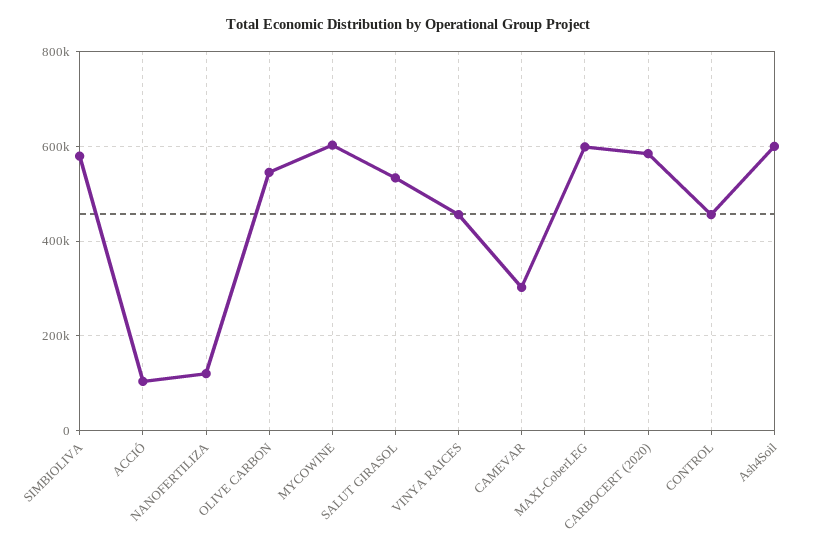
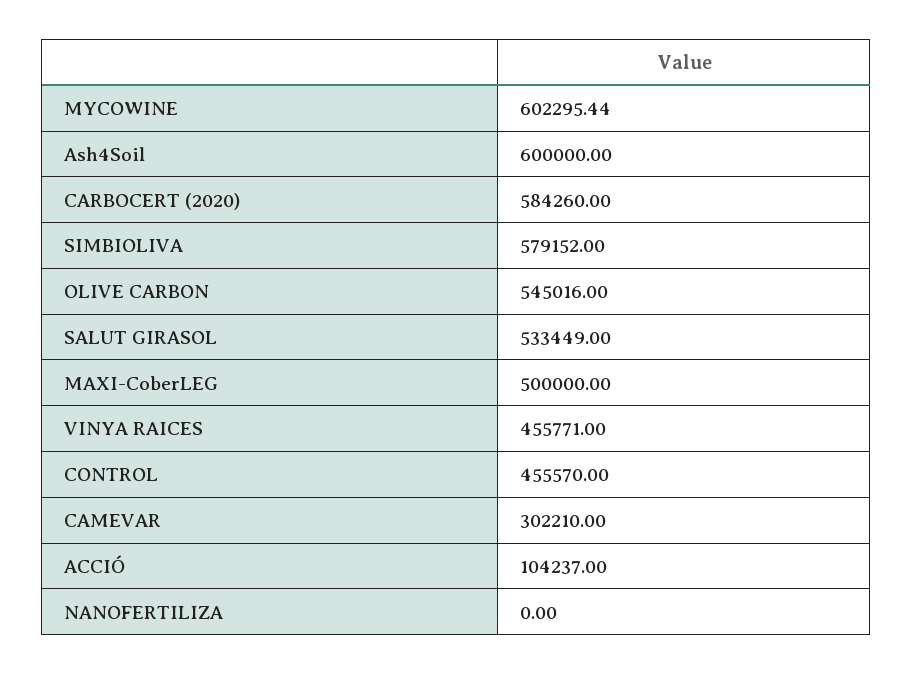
  {
    "SIMBIOLIVA": 579152,
    "ACCIÓ": 104237,
-   "NANOFERTILIZA": 120000,
+   "NANOFERTILIZA": 0,
    "OLIVE CARBON": 545016,
    "MYCOWINE": 602295.44,
    "SALUT GIRASOL": 533449,
    "VINYA RAICES": 455771,
    "CAMEVAR": 302210,
-   "MAXI-CoberLEG": 600000,
+   "MAXI-CoberLEG": 500000,
    "CARBOCERT (2020)": 584260,
    "CONTROL": 455570,
    "Ash4Soil": 600000
  }

